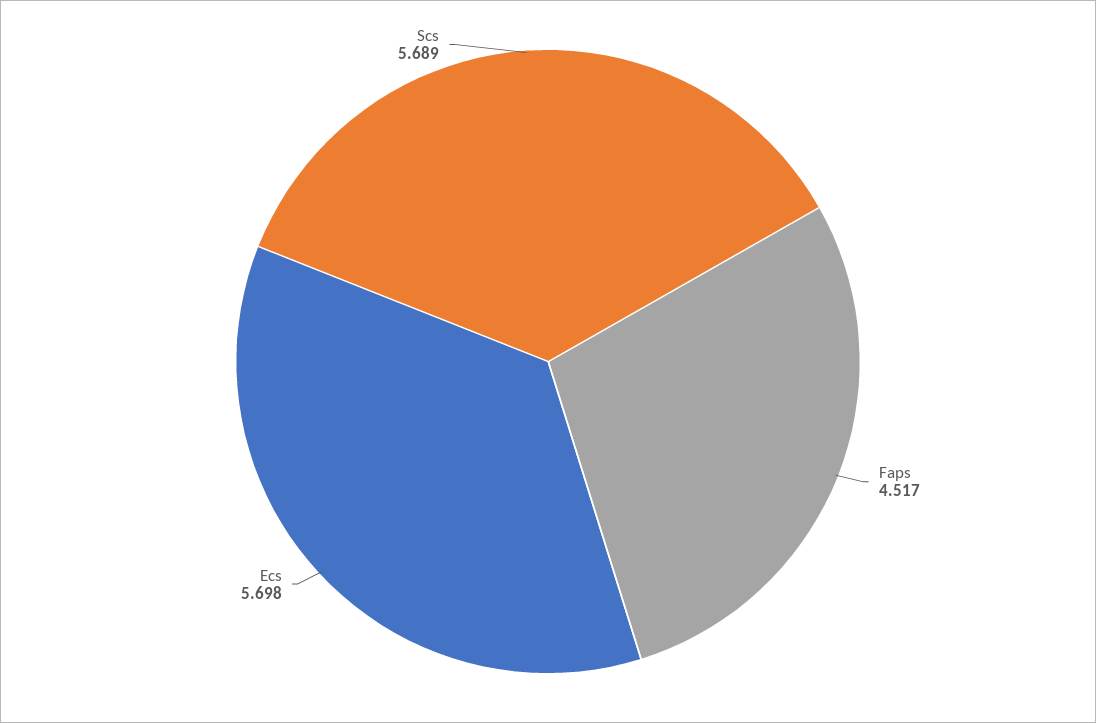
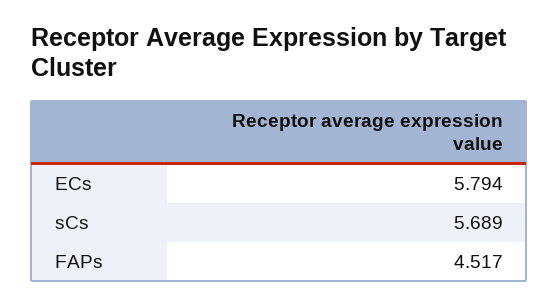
  {
    "Faps": 4.517,
-   "Ecs": 5.698,
+   "Ecs": 5.794,
    "Scs": 5.689
  }

